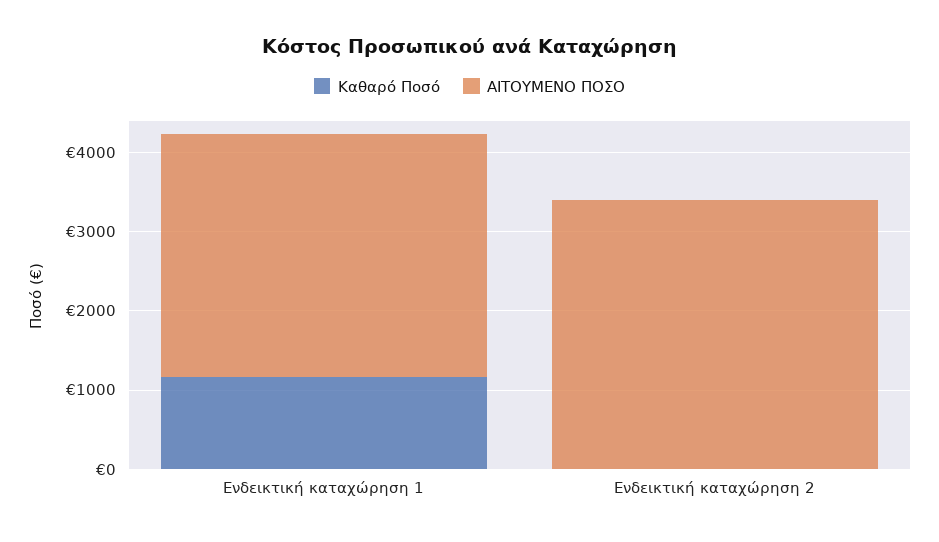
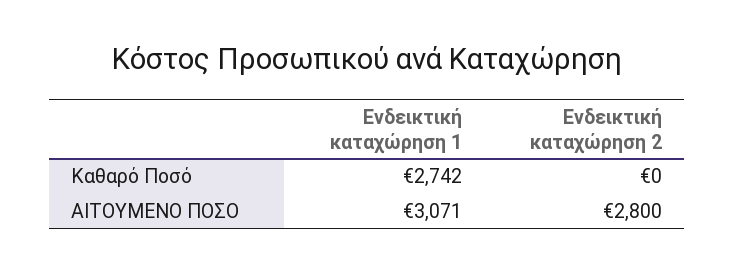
  {
    "Καθαρό Ποσό": {
-     "Ενδεικτική καταχώρηση 1": 1200,
+     "Ενδεικτική καταχώρηση 1": 2742,
      "Ενδεικτική καταχώρηση 2": 0
    },
    "ΑΙΤΟΥΜΕΝΟ ΠΟΣΟ": {
      "Ενδεικτική καταχώρηση 1": 3071,
-     "Ενδεικτική καταχώρηση 2": 3400
+     "Ενδεικτική καταχώρηση 2": 2800
    }
  }

